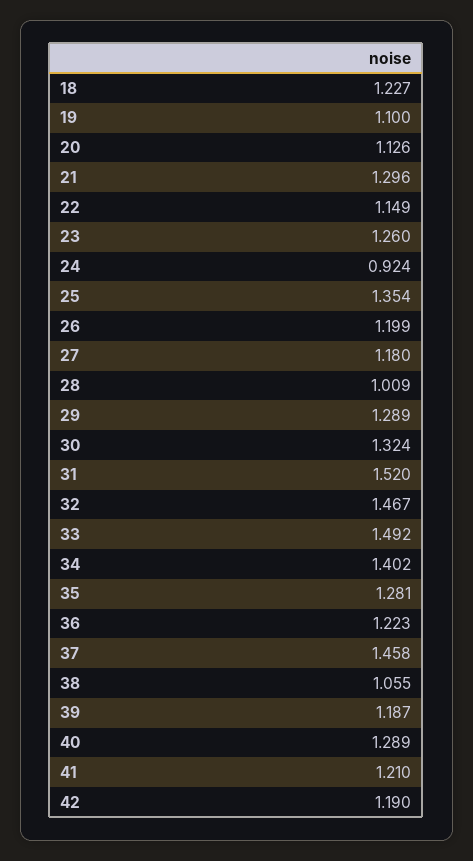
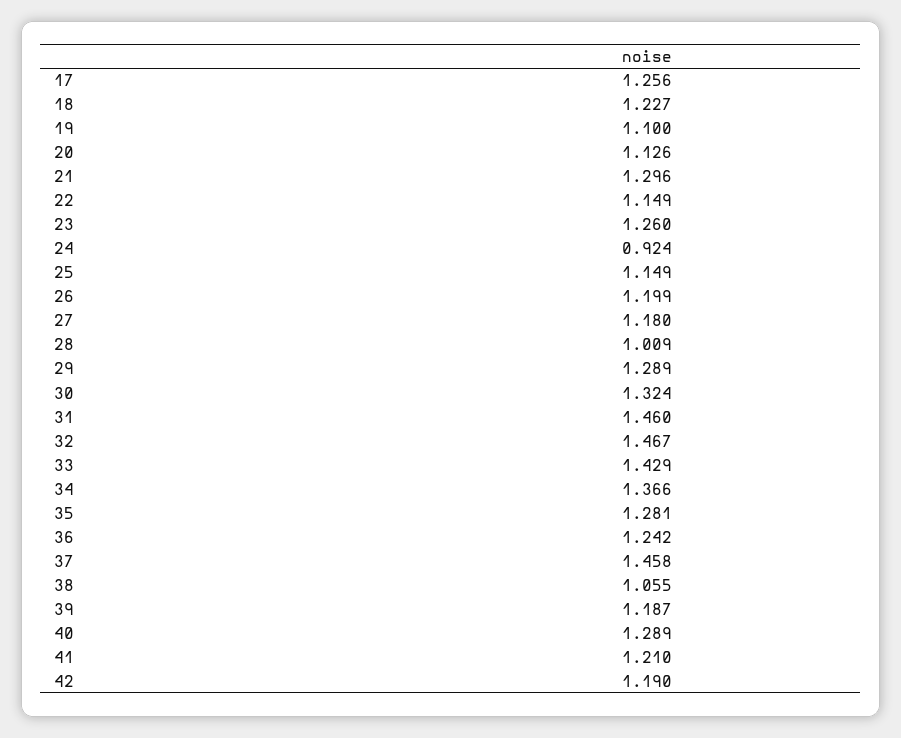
  {
    "18": 1.227,
    "19": 1.1,
    "20": 1.126,
    "21": 1.296,
    "22": 1.149,
    "23": 1.26,
    "24": 0.924,
-   "25": 1.354,
+   "25": 1.149,
    "26": 1.199,
    "27": 1.18,
    "28": 1.009,
    "29": 1.289,
    "30": 1.324,
-   "31": 1.52,
+   "31": 1.46,
    "32": 1.467,
-   "33": 1.492,
+   "33": 1.429,
-   "34": 1.402,
+   "34": 1.366,
    "35": 1.281,
-   "36": 1.223,
+   "36": 1.242,
    "37": 1.458,
    "38": 1.055,
    "39": 1.187,
    "40": 1.289,
    "41": 1.21,
-   "42": 1.19
+   "42": 1.19,
+   "17": 1.256
  }

